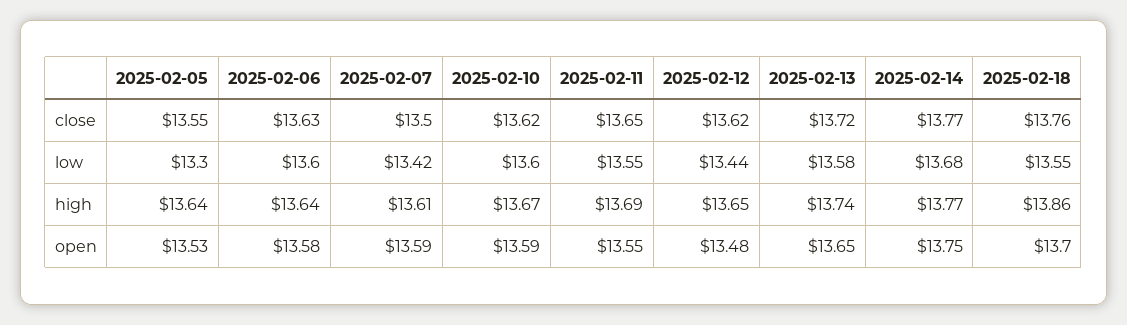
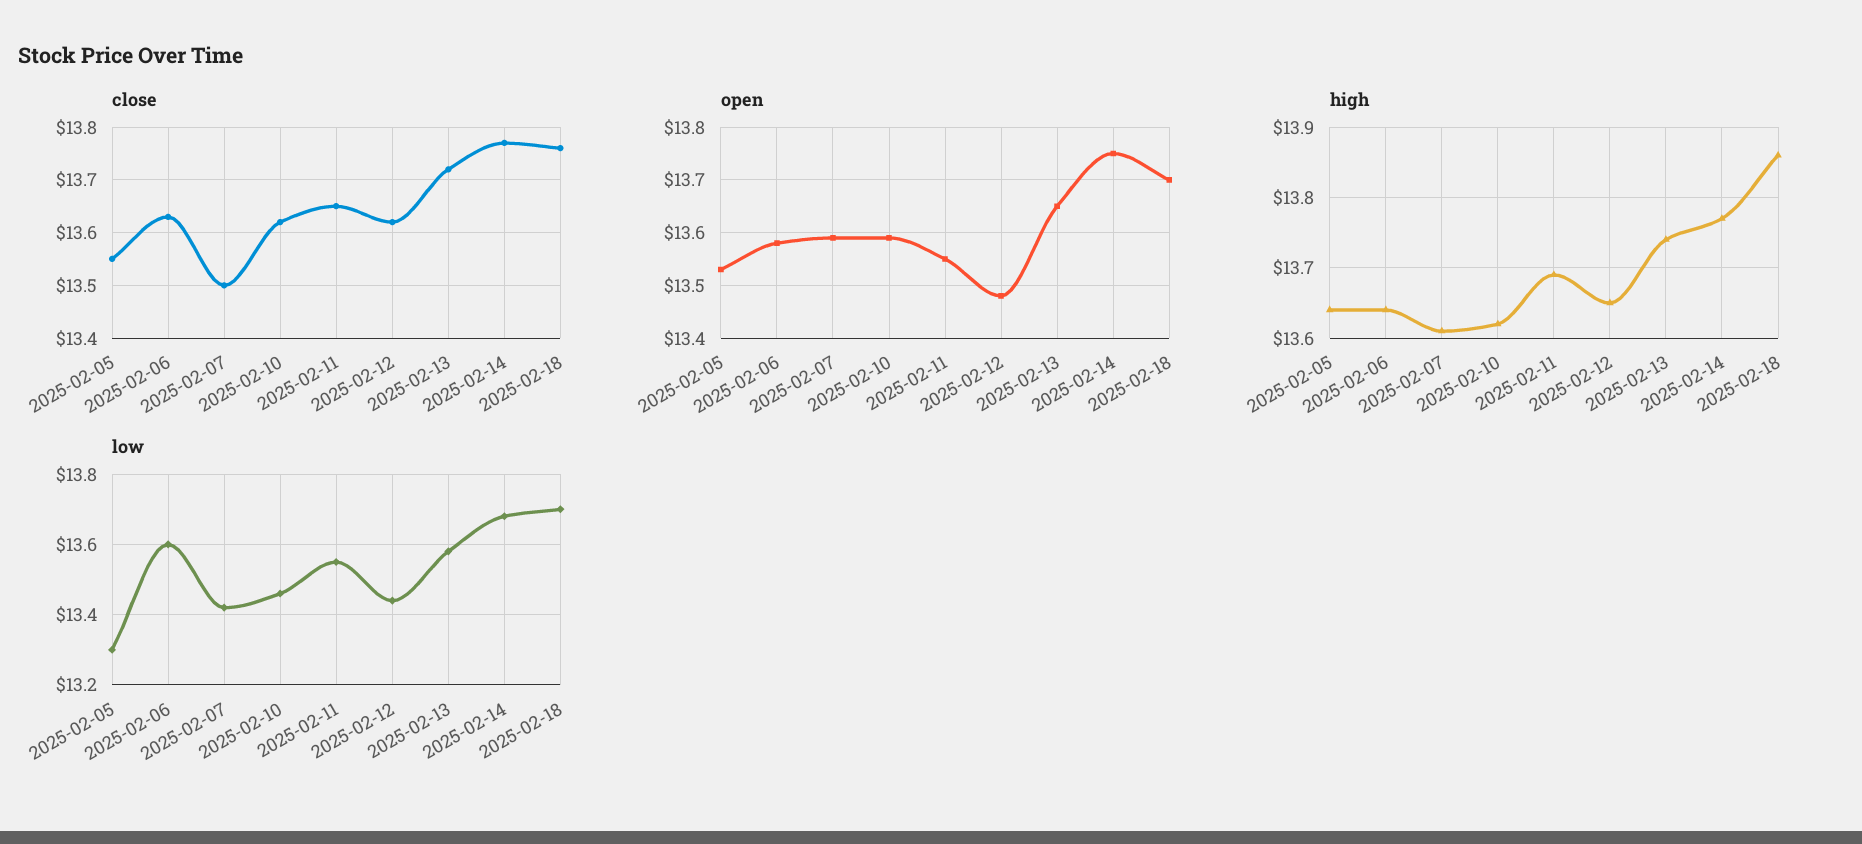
  {
    "close": {
      "2025-02-05": 13.55,
      "2025-02-06": 13.63,
      "2025-02-07": 13.5,
      "2025-02-10": 13.62,
      "2025-02-11": 13.65,
      "2025-02-12": 13.62,
      "2025-02-13": 13.72,
      "2025-02-14": 13.77,
      "2025-02-18": 13.76
    },
    "low": {
      "2025-02-05": 13.3,
      "2025-02-06": 13.6,
      "2025-02-07": 13.42,
-     "2025-02-10": 13.6,
+     "2025-02-10": 13.45,
      "2025-02-11": 13.55,
      "2025-02-12": 13.44,
      "2025-02-13": 13.58,
      "2025-02-14": 13.68,
-     "2025-02-18": 13.55
+     "2025-02-18": 13.7
    },
    "high": {
      "2025-02-05": 13.64,
      "2025-02-06": 13.64,
      "2025-02-07": 13.61,
-     "2025-02-10": 13.67,
+     "2025-02-10": 13.62,
      "2025-02-11": 13.69,
      "2025-02-12": 13.65,
      "2025-02-13": 13.74,
      "2025-02-14": 13.77,
      "2025-02-18": 13.86
    },
    "open": {
      "2025-02-05": 13.53,
      "2025-02-06": 13.58,
      "2025-02-07": 13.59,
      "2025-02-10": 13.59,
      "2025-02-11": 13.55,
      "2025-02-12": 13.48,
      "2025-02-13": 13.65,
      "2025-02-14": 13.75,
      "2025-02-18": 13.7
    }
  }

